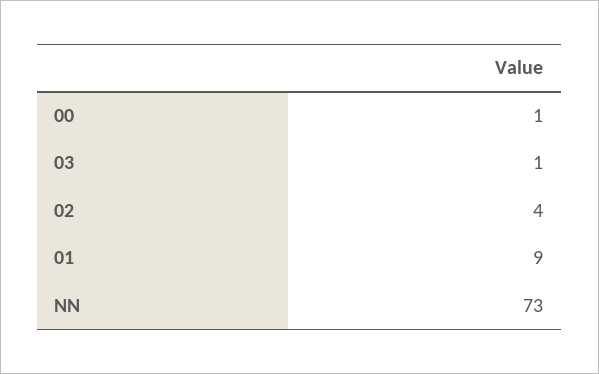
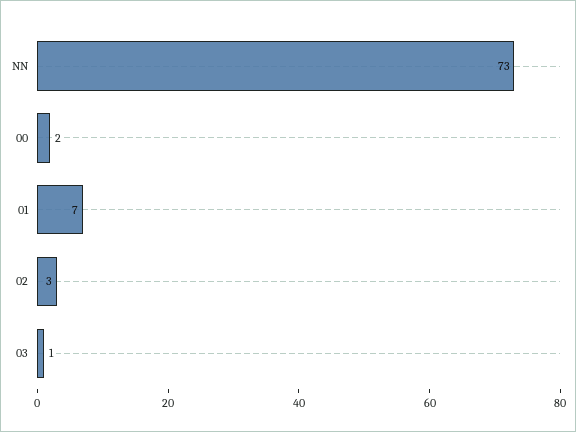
  {
-   "00": 1,
+   "00": 2,
    "03": 1,
-   "02": 4,
+   "02": 3,
-   "01": 9,
+   "01": 7,
    "NN": 73
  }

